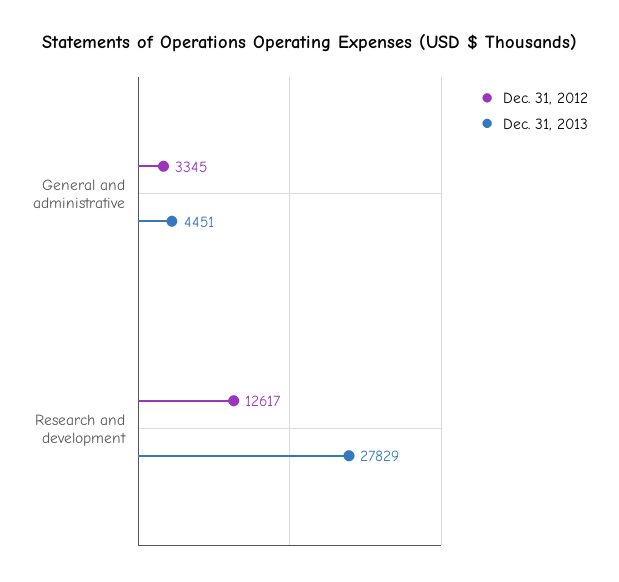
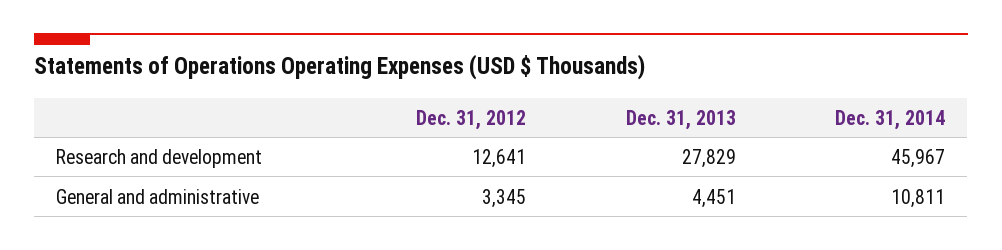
  {
    "Dec. 31, 2012": {
      "General and administrative": 3345,
-     "Research and development": 12617
+     "Research and development": 12641
    },
    "Dec. 31, 2013": {
      "General and administrative": 4451,
      "Research and development": 27829
-   }
+   },
+   "Dec. 31, 2014": {
+     "Research and development": 45967,
+     "General and administrative": 10811
+   }
  }

